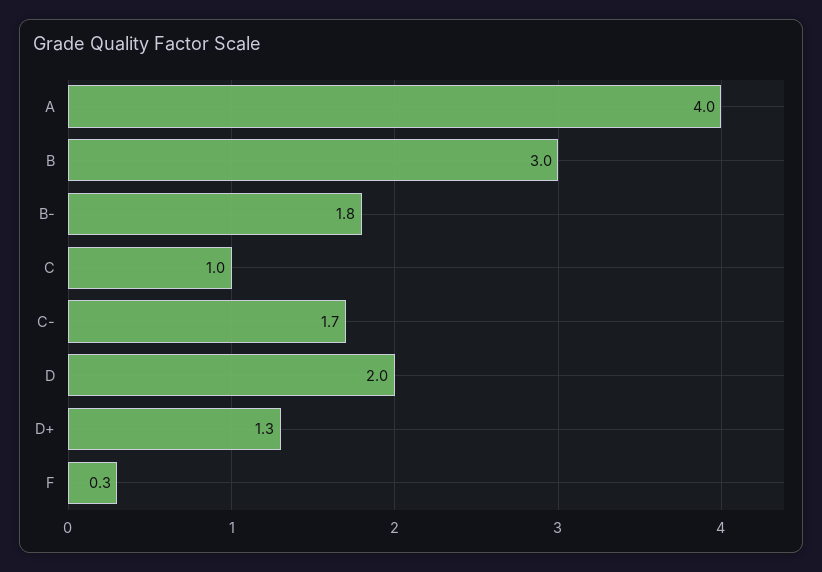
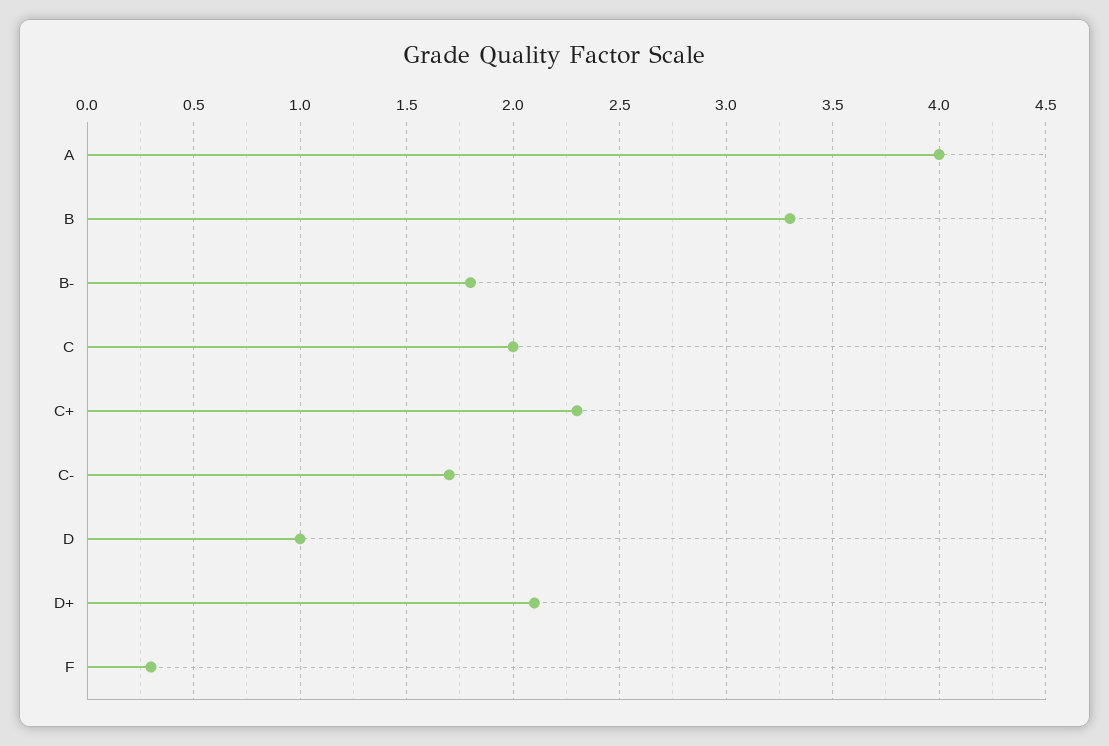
  {
    "A": 4,
-   "B": 3,
+   "B": 3.3,
    "B-": 1.8,
-   "C": 1,
+   "C": 2,
    "C-": 1.7,
-   "D": 2,
+   "D": 1,
-   "D+": 1.3,
+   "D+": 2.1,
-   "F": 0.3
+   "F": 0.3,
+   "C+": 2.3
  }

